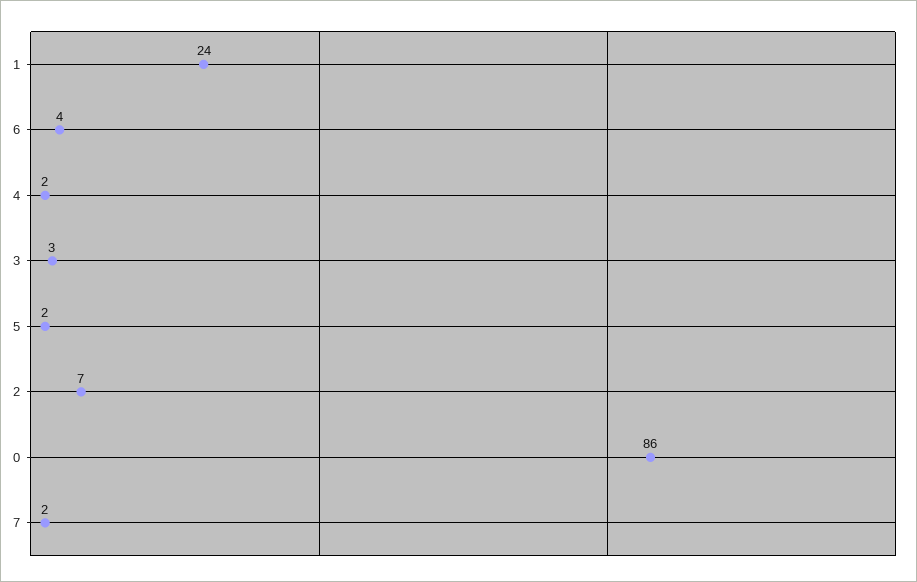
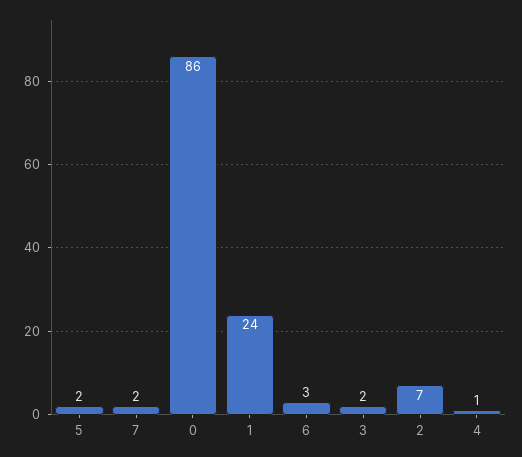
  {
    "1": 24,
-   "6": 4,
+   "6": 3,
-   "4": 2,
+   "4": 1,
-   "3": 3,
+   "3": 2,
    "5": 2,
    "2": 7,
    "0": 86,
    "7": 2
  }

